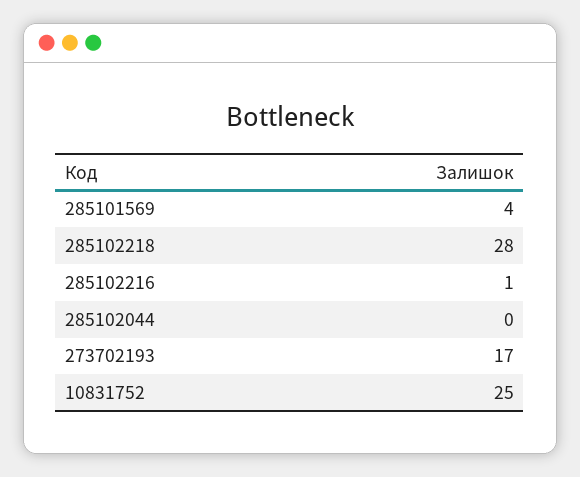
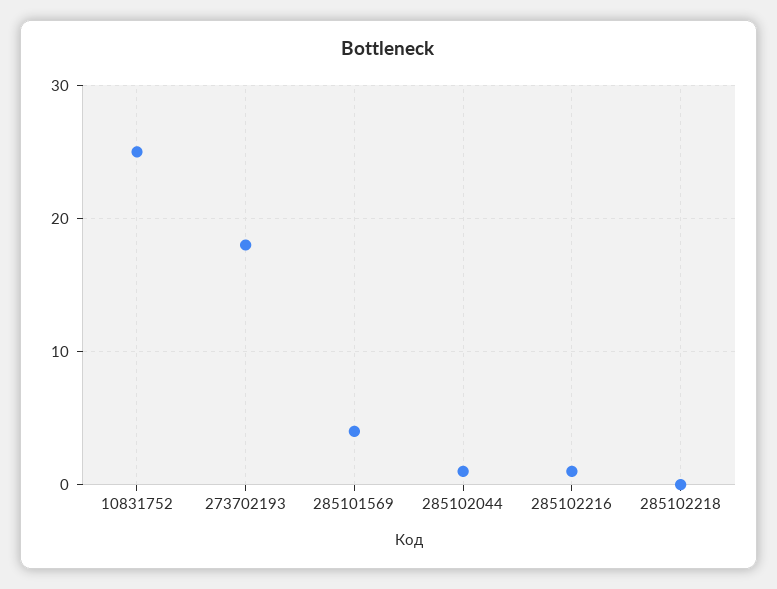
  {
    "285101569": 4,
-   "285102218": 28,
+   "285102218": 0,
    "285102216": 1,
-   "285102044": 0,
+   "285102044": 1,
-   "273702193": 17,
+   "273702193": 18,
    "10831752": 25
  }

